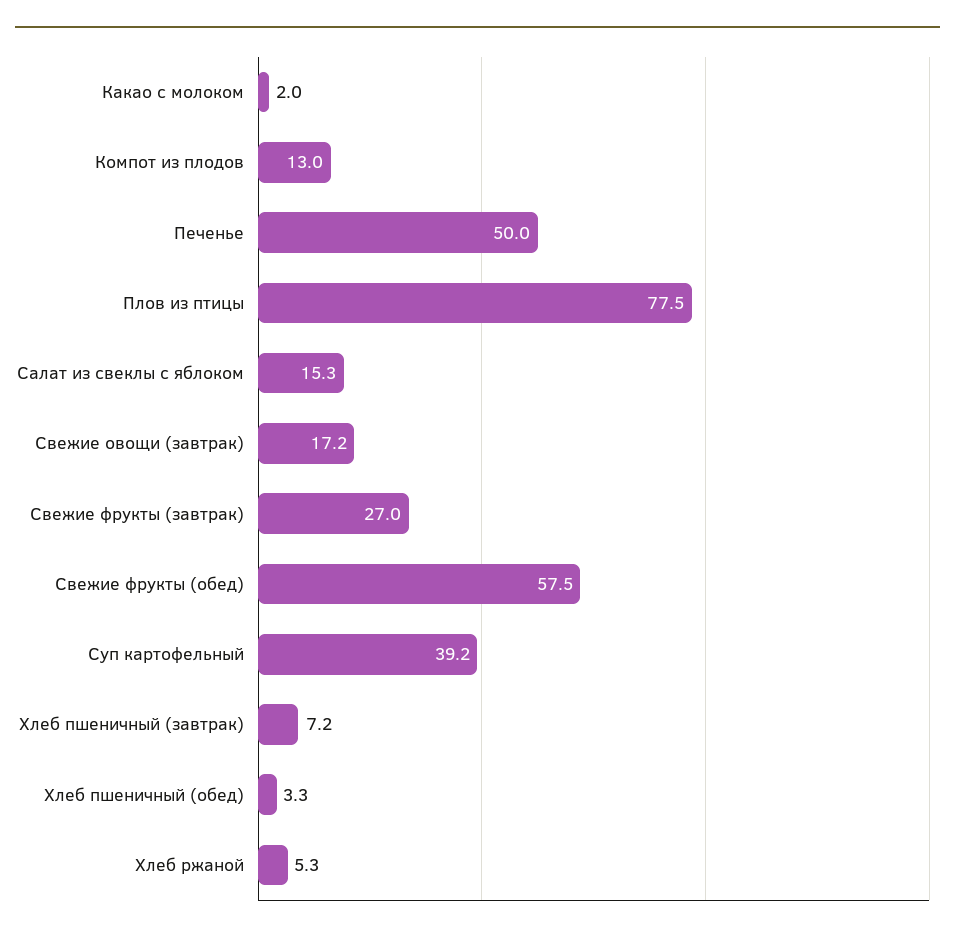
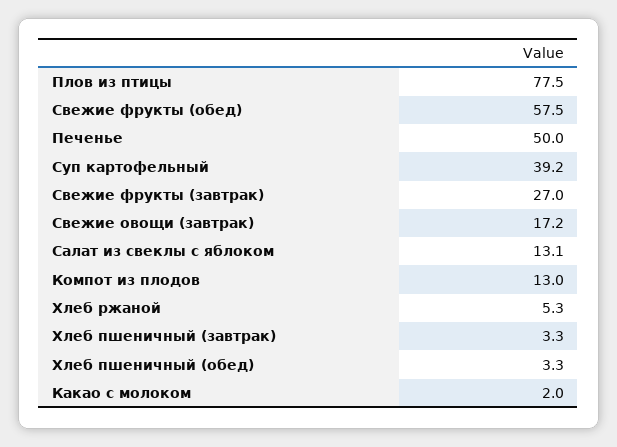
  {
    "Какао с молоком": 2,
    "Компот из плодов": 13,
    "Печенье": 50,
    "Плов из птицы": 77.5,
-   "Салат из свеклы с яблоком": 15.3,
+   "Салат из свеклы с яблоком": 13.1,
    "Свежие овощи (завтрак)": 17.2,
    "Свежие фрукты (завтрак)": 27,
    "Свежие фрукты (обед)": 57.5,
    "Суп картофельный": 39.2,
-   "Хлеб пшеничный (завтрак)": 7.2,
+   "Хлеб пшеничный (завтрак)": 3.3,
    "Хлеб пшеничный (обед)": 3.3,
    "Хлеб ржаной": 5.3
  }

